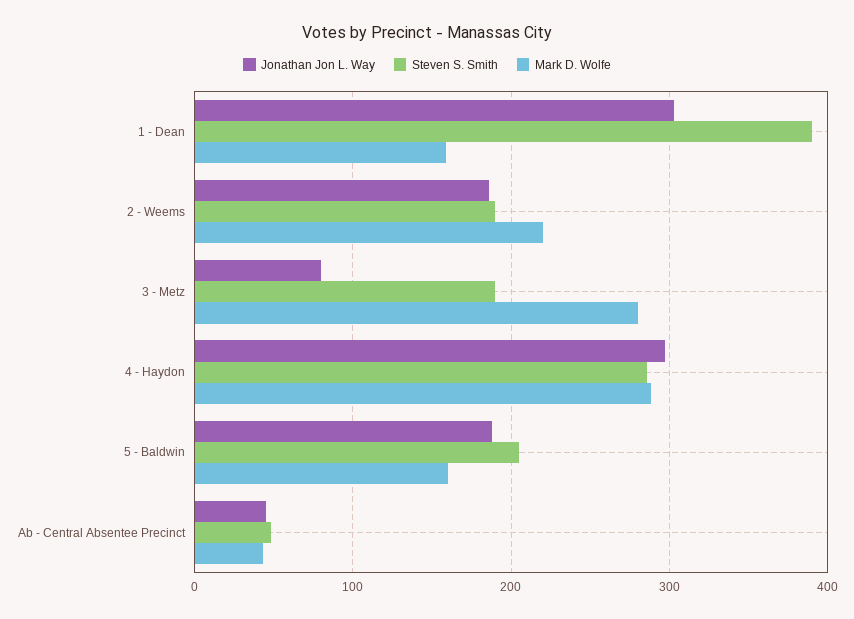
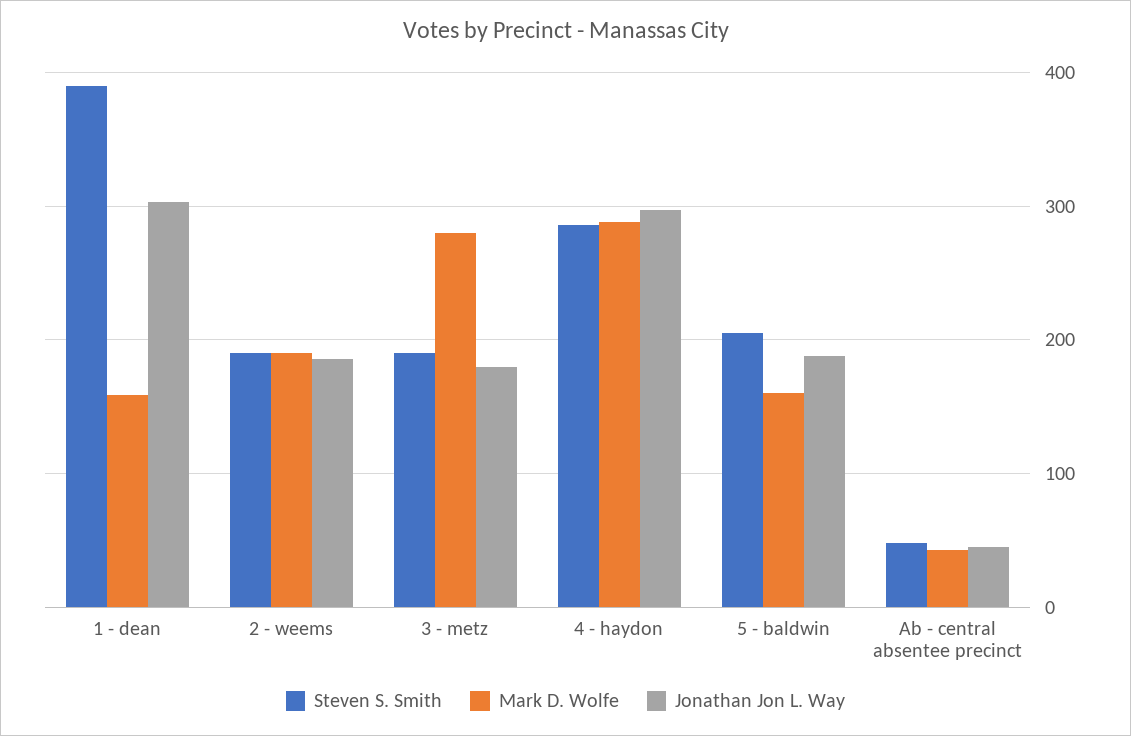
  {
    "Jonathan Jon L. Way": {
      "1 - Dean": 300,
      "2 - Weems": 190,
-     "3 - Metz": 80,
+     "3 - Metz": 180,
      "4 - Haydon": 300,
      "5 - Baldwin": 190,
      "Ab - Central Absentee Precinct": 50
    },
    "Steven S. Smith": {
      "1 - Dean": 390,
      "2 - Weems": 190,
      "3 - Metz": 190,
      "4 - Haydon": 290,
      "5 - Baldwin": 210,
      "Ab - Central Absentee Precinct": 50
    },
    "Mark D. Wolfe": {
      "1 - Dean": 160,
-     "2 - Weems": 220,
+     "2 - Weems": 190,
      "3 - Metz": 280,
      "4 - Haydon": 290,
      "5 - Baldwin": 160,
      "Ab - Central Absentee Precinct": 40
    }
  }

